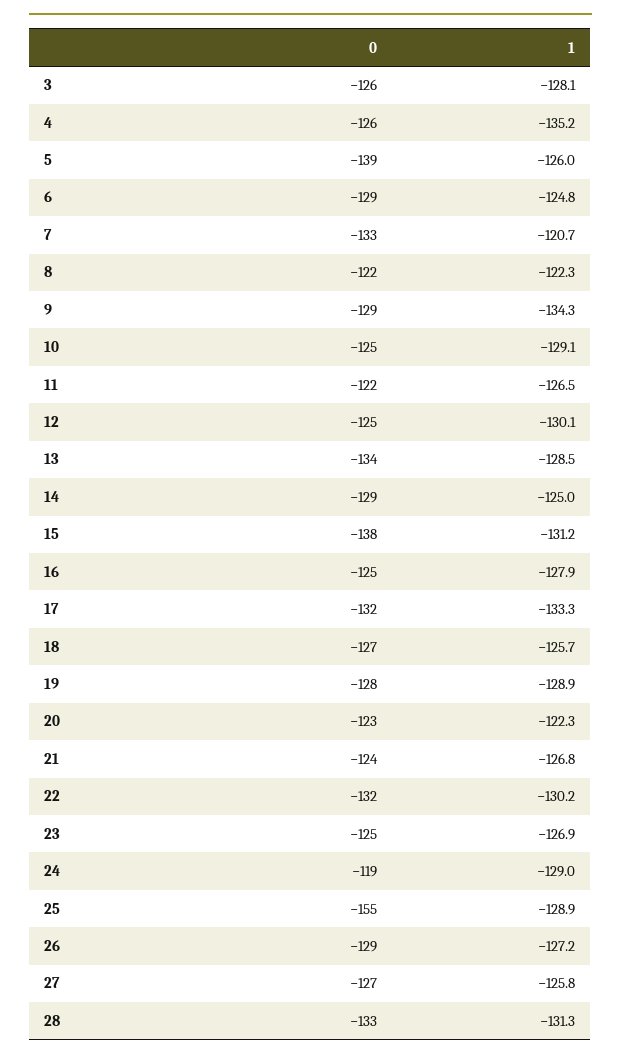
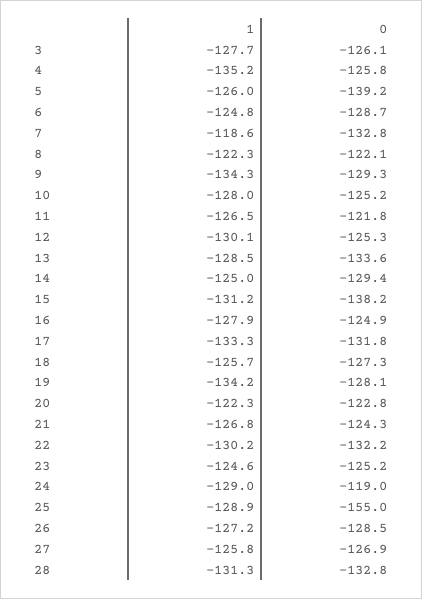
  {
    "0": {
      "3": -126.1,
      "4": -125.8,
      "5": -139.2,
      "6": -128.7,
      "7": -132.8,
      "8": -122.1,
      "9": -129.3,
      "10": -125.2,
      "11": -121.8,
      "12": -125.3,
      "13": -133.6,
      "14": -129.4,
      "15": -138.2,
      "16": -124.9,
      "17": -131.8,
      "18": -127.3,
      "19": -128.1,
      "20": -122.8,
      "21": -124.3,
      "22": -132.2,
      "23": -125.2,
      "24": -119,
      "25": -155,
      "26": -128.5,
      "27": -126.9,
      "28": -132.8
    },
    "1": {
-     "3": -128.1,
+     "3": -127.7,
      "4": -135.2,
      "5": -126,
      "6": -124.8,
-     "7": -120.7,
+     "7": -118.6,
      "8": -122.3,
      "9": -134.3,
-     "10": -129.1,
+     "10": -128,
      "11": -126.5,
      "12": -130.1,
      "13": -128.5,
      "14": -125,
      "15": -131.2,
      "16": -127.9,
      "17": -133.3,
      "18": -125.7,
-     "19": -128.9,
+     "19": -134.2,
      "20": -122.3,
      "21": -126.8,
      "22": -130.2,
-     "23": -126.9,
+     "23": -124.6,
      "24": -129,
      "25": -128.9,
      "26": -127.2,
      "27": -125.8,
      "28": -131.3
    }
  }

